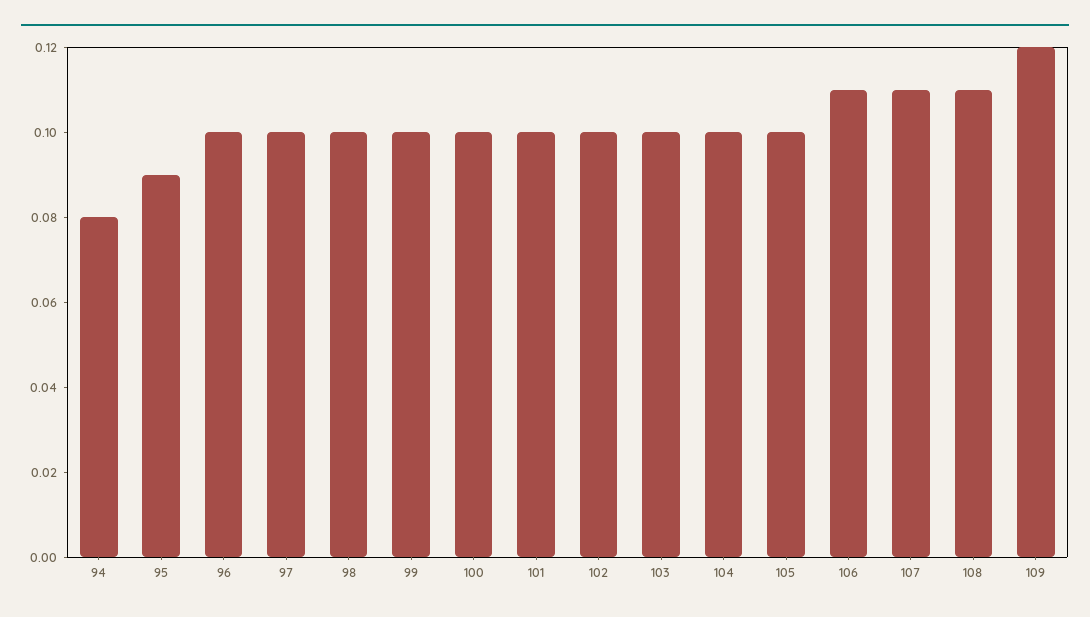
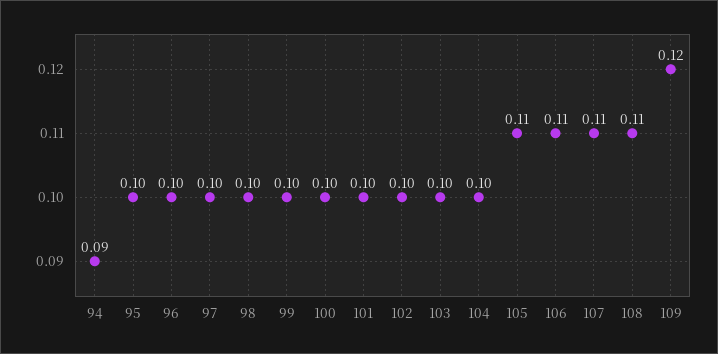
  {
-   "94": 0.08,
+   "94": 0.09,
-   "95": 0.09,
+   "95": 0.1,
    "96": 0.1,
    "97": 0.1,
    "98": 0.1,
    "99": 0.1,
    "100": 0.1,
    "101": 0.1,
    "102": 0.1,
    "103": 0.1,
    "104": 0.1,
-   "105": 0.1,
+   "105": 0.11,
    "106": 0.11,
    "107": 0.11,
    "108": 0.11,
    "109": 0.12
  }

